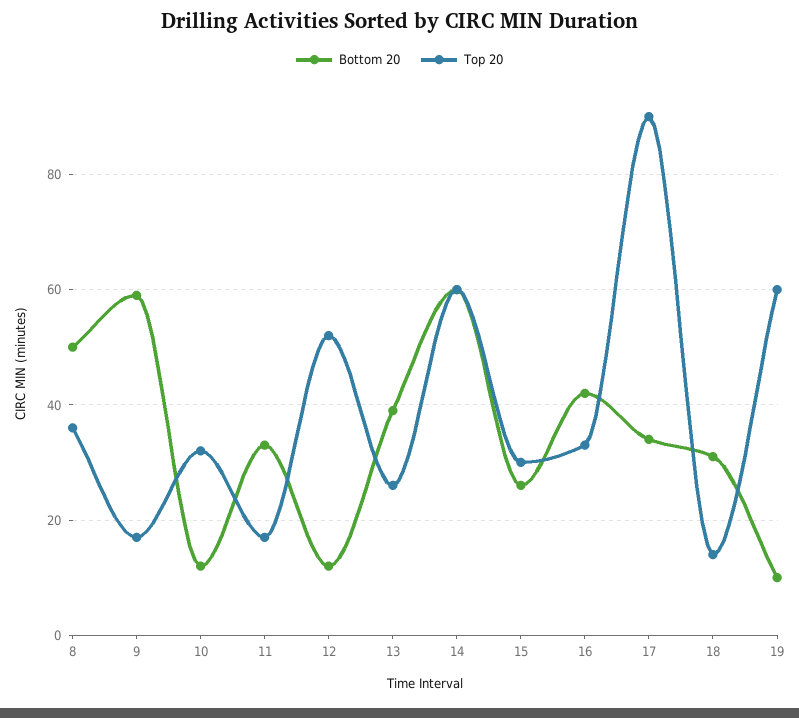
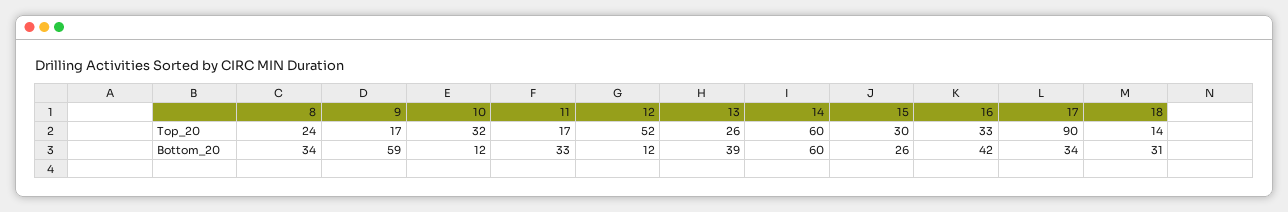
  {
    "Bottom 20": {
-     "8": 50,
+     "8": 34,
      "9": 59,
      "10": 12,
      "11": 33,
      "12": 12,
      "13": 39,
      "14": 60,
      "15": 26,
      "16": 42,
      "17": 34,
-     "18": 31,
+     "18": 31
-     "19": 10
    },
    "Top 20": {
-     "8": 35,
+     "8": 24,
      "9": 17,
      "10": 32,
      "11": 17,
      "12": 52,
      "13": 26,
      "14": 60,
      "15": 30,
      "16": 33,
      "17": 90,
-     "18": 14,
+     "18": 14
-     "19": 60
    }
  }

